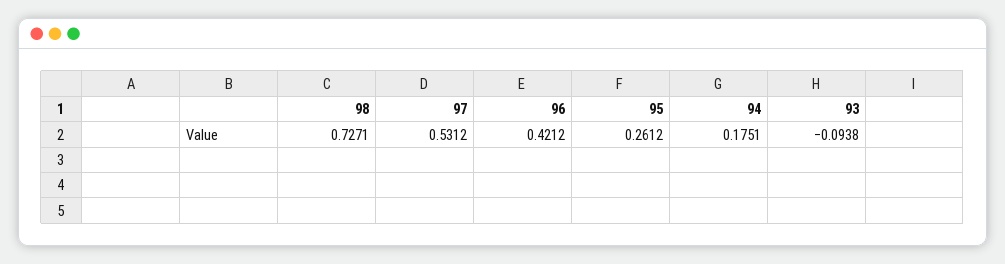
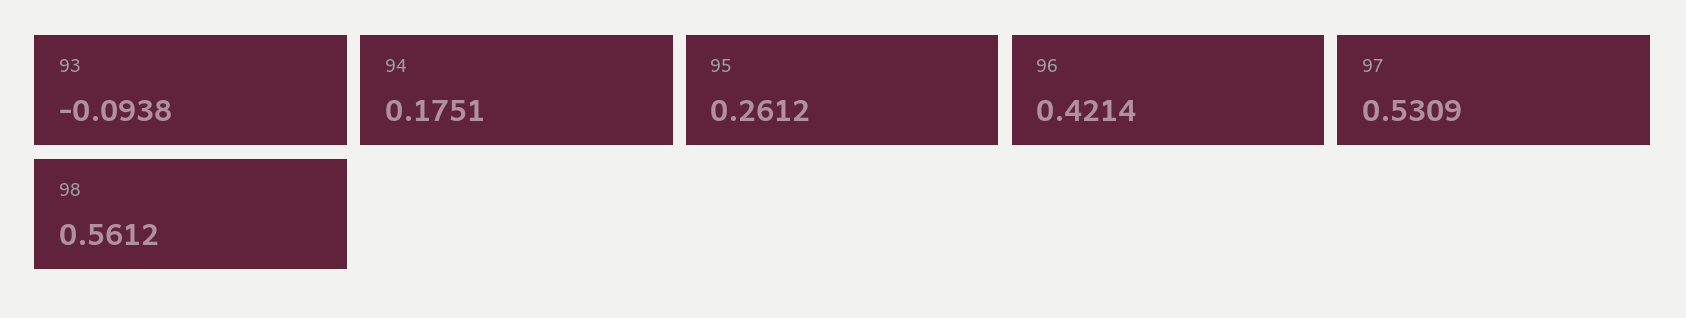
  {
-   "98": 0.7271,
+   "98": 0.5612,
-   "97": 0.5312,
+   "97": 0.5309,
-   "96": 0.4212,
+   "96": 0.4214,
    "95": 0.2612,
    "94": 0.1751,
    "93": -0.0938
  }

